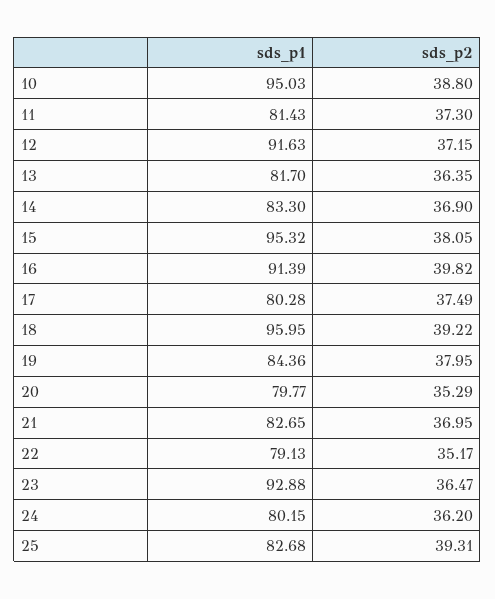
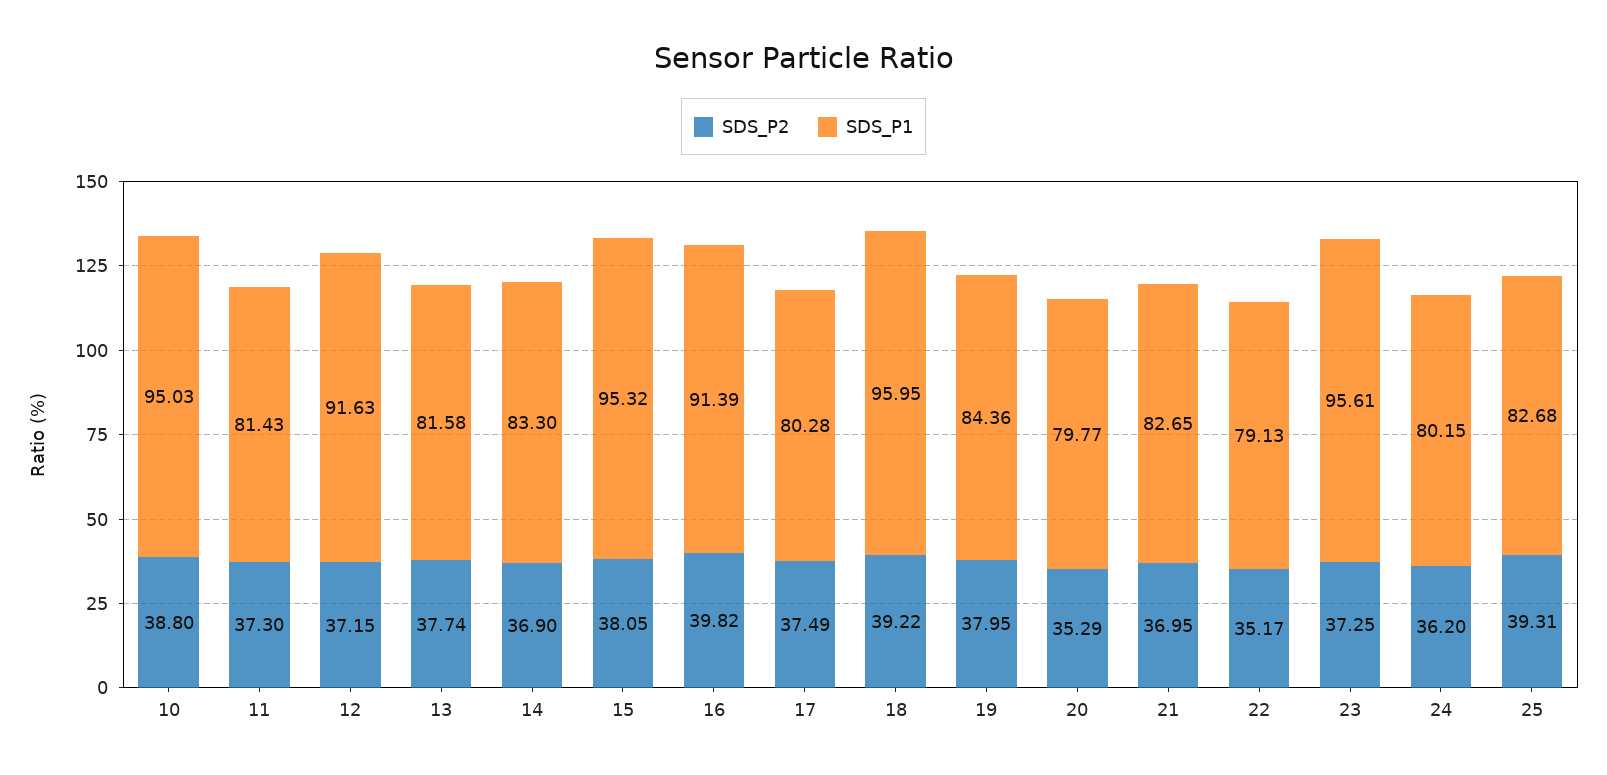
  {
    "sds_p1": {
      "10": 95.03,
      "11": 81.43,
      "12": 91.63,
-     "13": 81.7,
+     "13": 81.58,
      "14": 83.3,
      "15": 95.32,
      "16": 91.39,
      "17": 80.28,
      "18": 95.95,
      "19": 84.36,
      "20": 79.77,
      "21": 82.65,
      "22": 79.13,
-     "23": 92.88,
+     "23": 95.61,
      "24": 80.15,
      "25": 82.68
    },
    "sds_p2": {
      "10": 38.8,
      "11": 37.3,
      "12": 37.15,
-     "13": 36.35,
+     "13": 37.74,
      "14": 36.9,
      "15": 38.05,
      "16": 39.82,
      "17": 37.49,
      "18": 39.22,
      "19": 37.95,
      "20": 35.29,
      "21": 36.95,
      "22": 35.17,
-     "23": 36.47,
+     "23": 37.25,
      "24": 36.2,
      "25": 39.31
    }
  }

